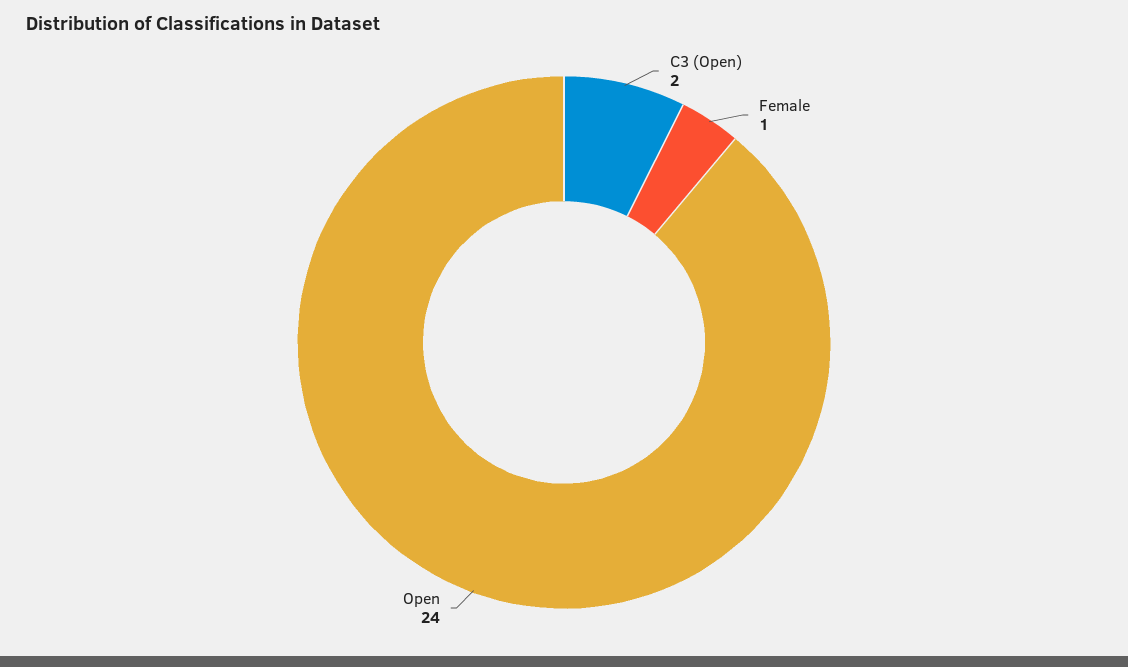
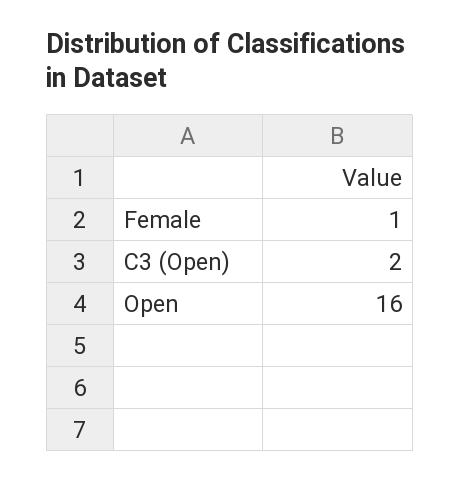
  {
    "C3 (Open)": 2,
    "Female": 1,
-   "Open": 24
+   "Open": 16
  }

